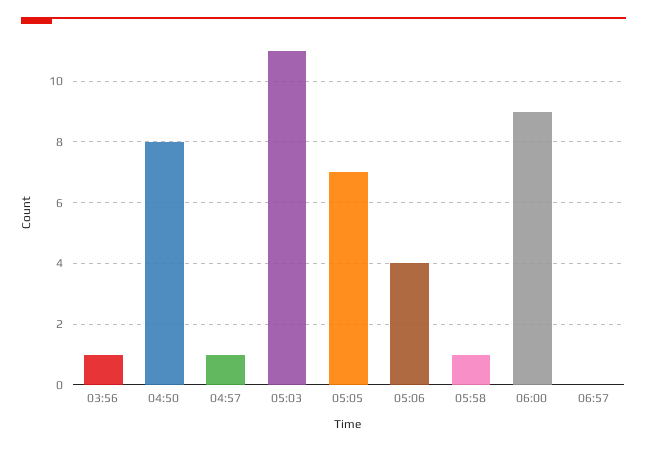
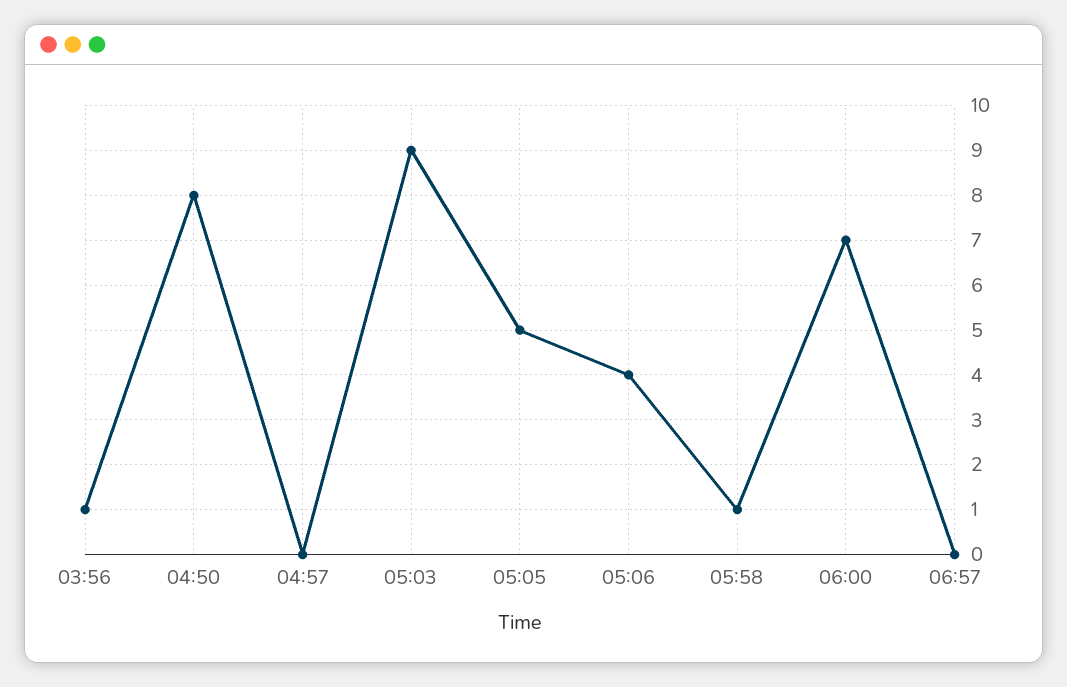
  {
    "03:56": 1,
    "04:50": 8,
-   "04:57": 1,
+   "04:57": 0,
-   "05:03": 11,
+   "05:03": 9,
-   "05:05": 7,
+   "05:05": 5,
    "05:06": 4,
    "05:58": 1,
-   "06:00": 9,
+   "06:00": 7,
    "06:57": 0
  }

